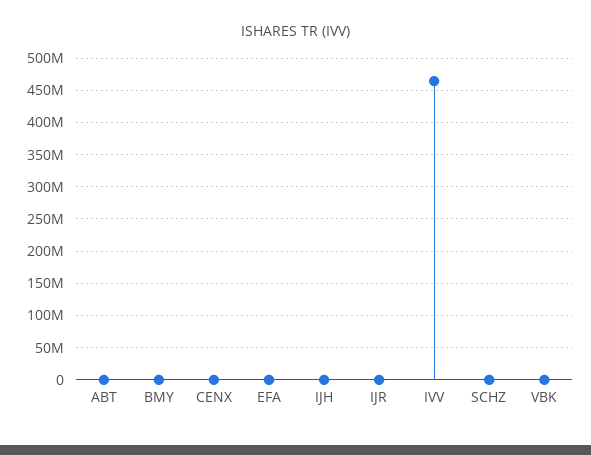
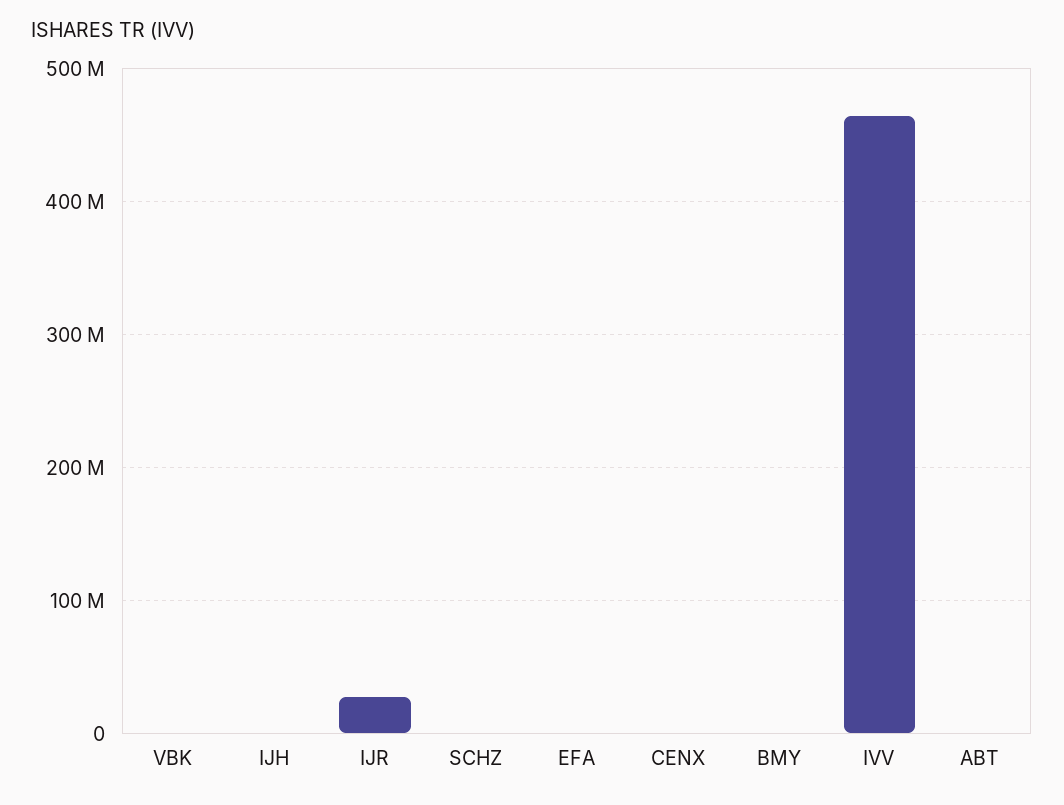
  {
    "ABT": 0,
    "BMY": 0,
    "CENX": 0,
    "EFA": 0,
    "IJH": 0,
-   "IJR": 0,
+   "IJR": 30000000,
    "IVV": 460000000,
    "SCHZ": 0,
    "VBK": 0
  }

